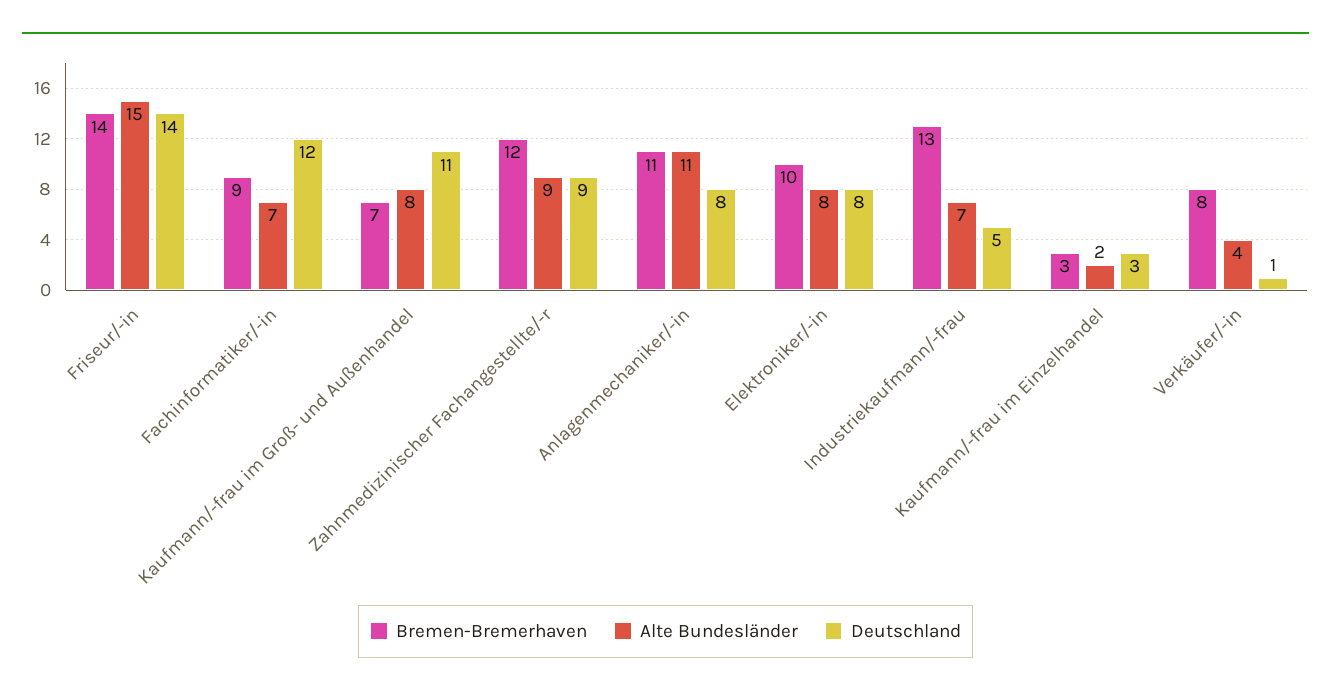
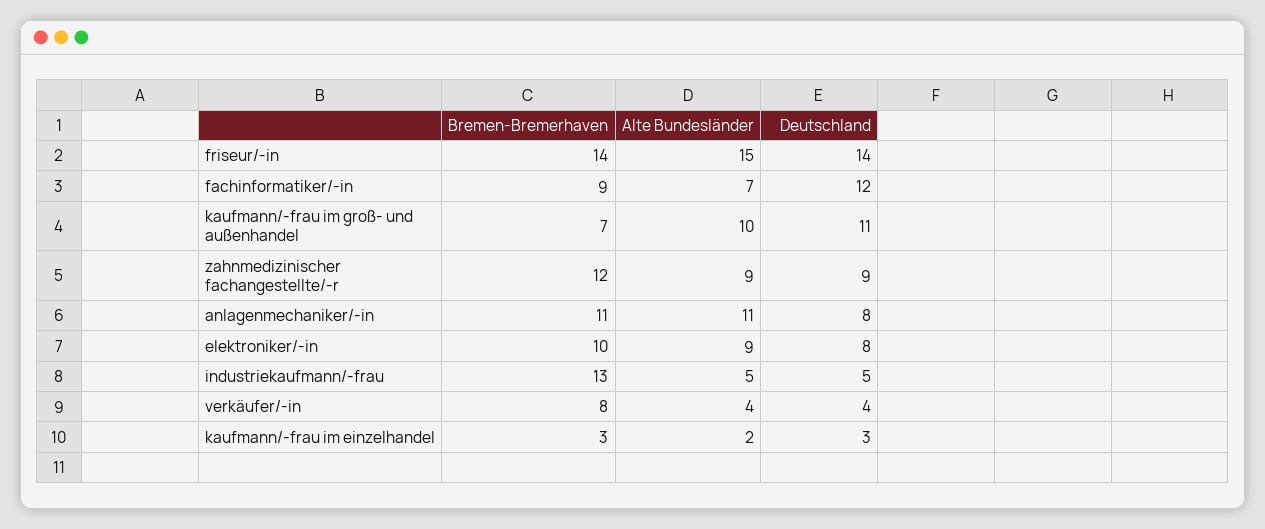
  {
    "Bremen-Bremerhaven": {
      "Friseur/-in": 14,
      "Fachinformatiker/-in": 9,
      "Kaufmann/-frau im Groß- und Außenhandel": 7,
      "Zahnmedizinischer Fachangestellte/-r": 12,
      "Anlagenmechaniker/-in": 11,
      "Elektroniker/-in": 10,
      "Industriekaufmann/-frau": 13,
      "Kaufmann/-frau im Einzelhandel": 3,
      "Verkäufer/-in": 8
    },
    "Alte Bundesländer": {
      "Friseur/-in": 15,
      "Fachinformatiker/-in": 7,
-     "Kaufmann/-frau im Groß- und Außenhandel": 8,
+     "Kaufmann/-frau im Groß- und Außenhandel": 10,
      "Zahnmedizinischer Fachangestellte/-r": 9,
      "Anlagenmechaniker/-in": 11,
-     "Elektroniker/-in": 8,
+     "Elektroniker/-in": 9,
-     "Industriekaufmann/-frau": 7,
+     "Industriekaufmann/-frau": 5,
      "Kaufmann/-frau im Einzelhandel": 2,
      "Verkäufer/-in": 4
    },
    "Deutschland": {
      "Friseur/-in": 14,
      "Fachinformatiker/-in": 12,
      "Kaufmann/-frau im Groß- und Außenhandel": 11,
      "Zahnmedizinischer Fachangestellte/-r": 9,
      "Anlagenmechaniker/-in": 8,
      "Elektroniker/-in": 8,
      "Industriekaufmann/-frau": 5,
      "Kaufmann/-frau im Einzelhandel": 3,
-     "Verkäufer/-in": 1
+     "Verkäufer/-in": 4
    }
  }

